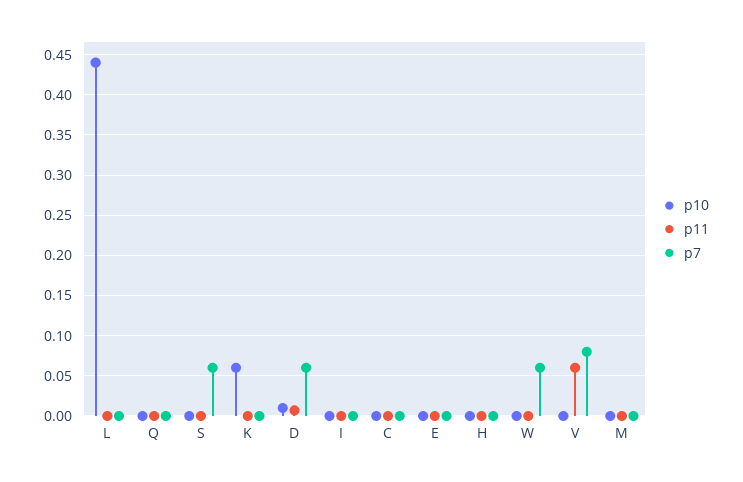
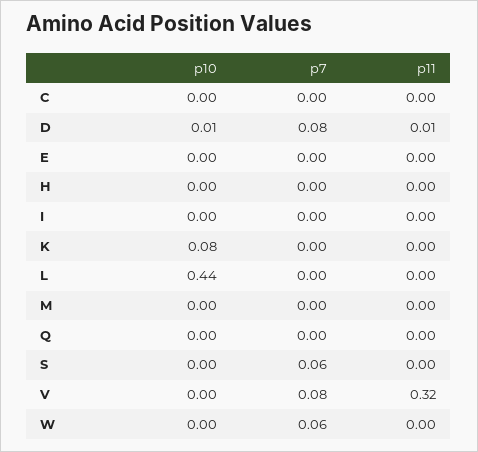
  {
    "p10": {
      "L": 0.44,
      "Q": 0,
      "S": 0,
-     "K": 0.06,
+     "K": 0.08,
      "D": 0.01,
      "I": 0,
      "C": 0,
      "E": 0,
      "H": 0,
      "W": 0,
      "V": 0,
      "M": 0
    },
    "p11": {
      "L": 0,
      "Q": 0,
      "S": 0,
      "K": 0,
      "D": 0.01,
      "I": 0,
      "C": 0,
      "E": 0,
      "H": 0,
      "W": 0,
-     "V": 0.06,
+     "V": 0.32,
      "M": 0
    },
    "p7": {
      "L": 0,
      "Q": 0,
      "S": 0.06,
      "K": 0,
-     "D": 0.06,
+     "D": 0.08,
      "I": 0,
      "C": 0,
      "E": 0,
      "H": 0,
      "W": 0.06,
      "V": 0.08,
      "M": 0
    }
  }

